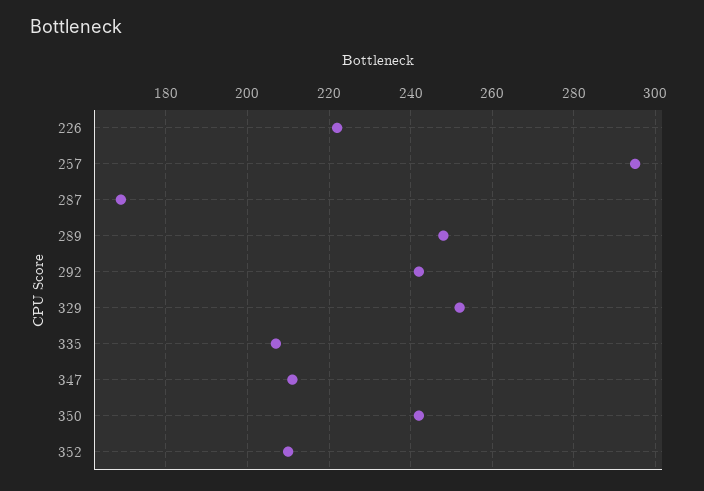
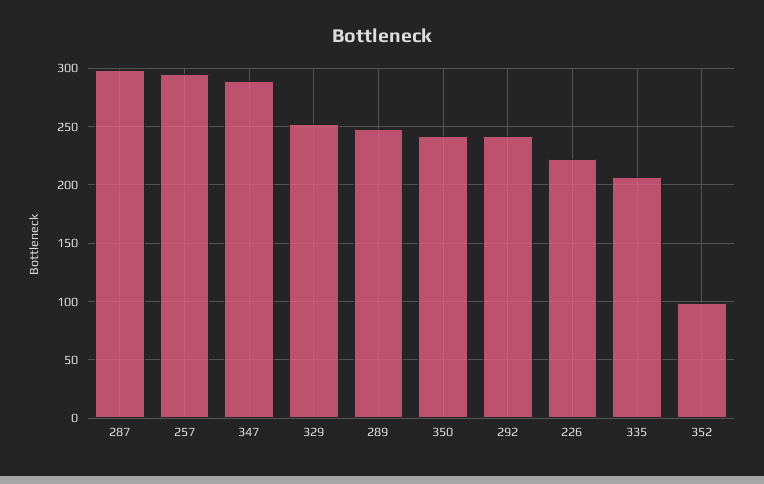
  {
    "226": 220,
    "257": 295,
-   "287": 170,
+   "287": 300,
    "289": 250,
    "292": 240,
    "329": 250,
    "335": 205,
-   "347": 210,
+   "347": 290,
    "350": 240,
-   "352": 210
+   "352": 100
  }

